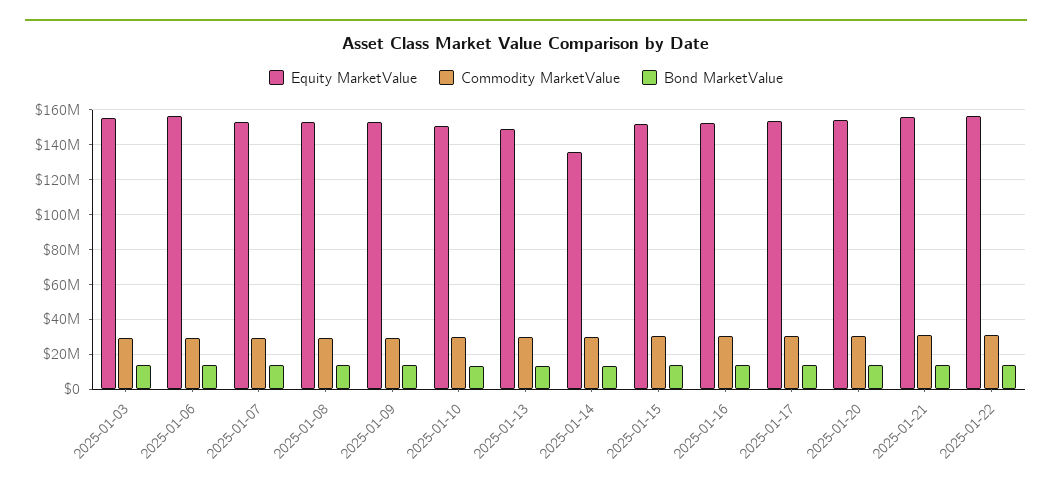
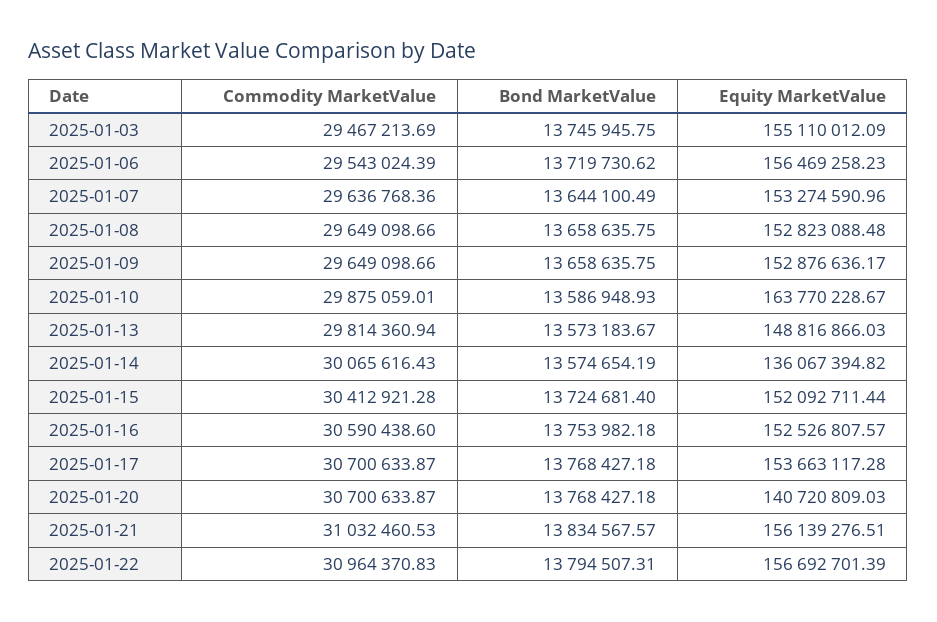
  {
    "Equity MarketValue": {
      "2025-01-03": 155110012.09,
      "2025-01-06": 156469258.23,
      "2025-01-07": 153274590.96,
      "2025-01-08": 152823088.48,
      "2025-01-09": 152876636.17,
-     "2025-01-10": 150000000,
+     "2025-01-10": 163770228.67,
      "2025-01-13": 148816866.03,
      "2025-01-14": 136067394.82,
      "2025-01-15": 152092711.44,
      "2025-01-16": 152526807.57,
      "2025-01-17": 153663117.28,
-     "2025-01-20": 155000000,
+     "2025-01-20": 140720809.03,
      "2025-01-21": 156139276.51,
      "2025-01-22": 156692701.39
    },
    "Commodity MarketValue": {
      "2025-01-03": 29467213.69,
      "2025-01-06": 29543024.39,
      "2025-01-07": 29636768.36,
      "2025-01-08": 29649098.66,
      "2025-01-09": 29649098.66,
      "2025-01-10": 29875059.01,
      "2025-01-13": 29814360.94,
      "2025-01-14": 30065616.43,
      "2025-01-15": 30412921.28,
      "2025-01-16": 30590438.6,
      "2025-01-17": 30700633.87,
      "2025-01-20": 30700633.87,
      "2025-01-21": 31032460.53,
      "2025-01-22": 30964370.83
    },
    "Bond MarketValue": {
      "2025-01-03": 13745945.75,
      "2025-01-06": 13719730.62,
      "2025-01-07": 13644100.49,
      "2025-01-08": 13658635.75,
      "2025-01-09": 13658635.75,
      "2025-01-10": 13586948.93,
      "2025-01-13": 13573183.67,
      "2025-01-14": 13574654.19,
      "2025-01-15": 13724681.4,
      "2025-01-16": 13753982.18,
      "2025-01-17": 13768427.18,
      "2025-01-20": 13768427.18,
      "2025-01-21": 13834567.57,
      "2025-01-22": 13794507.31
    }
  }

